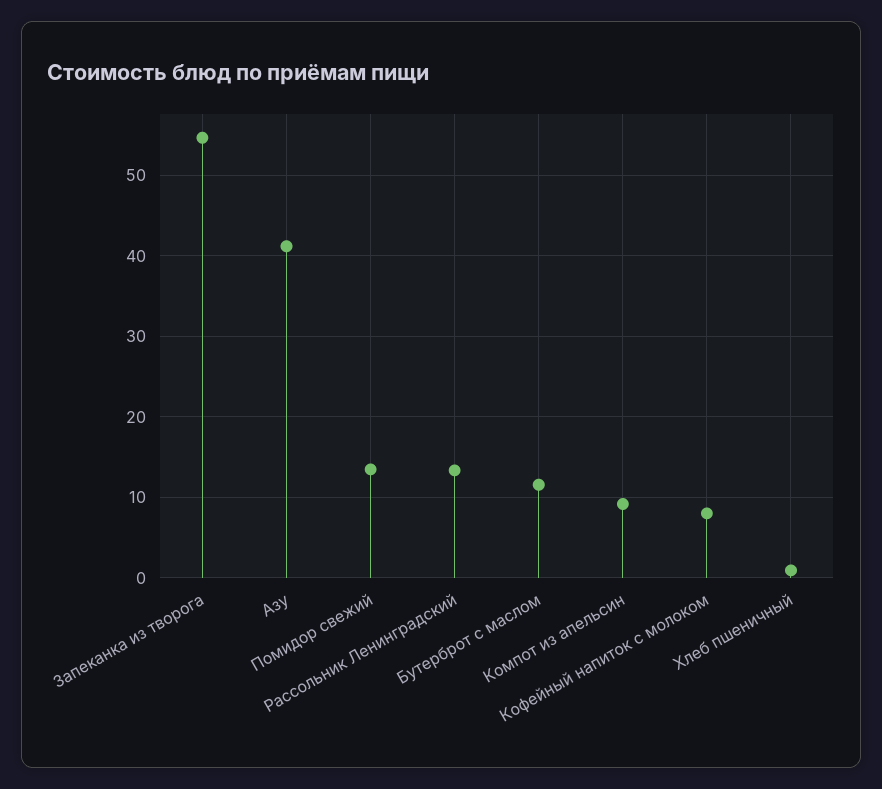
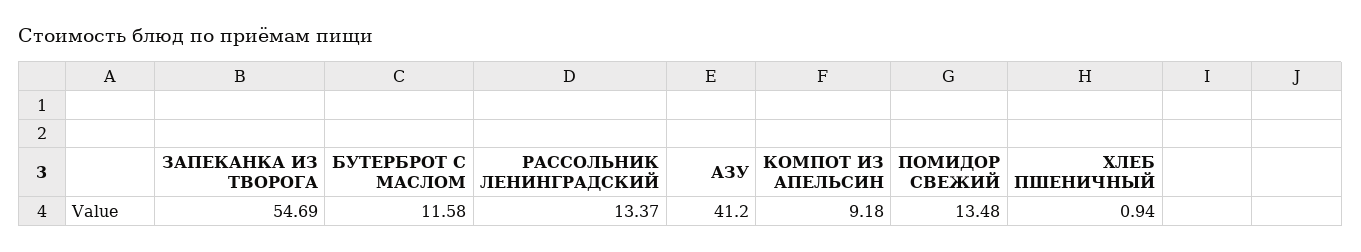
  {
    "Запеканка из творога": 54.69,
    "Азу": 41.2,
    "Помидор свежий": 13.48,
    "Рассольник Ленинградский": 13.37,
    "Бутерброт с маслом": 11.58,
    "Компот из апельсин": 9.18,
-   "Кофейный напиток с молоком": 8,
    "Хлеб пшеничный": 0.94
  }

